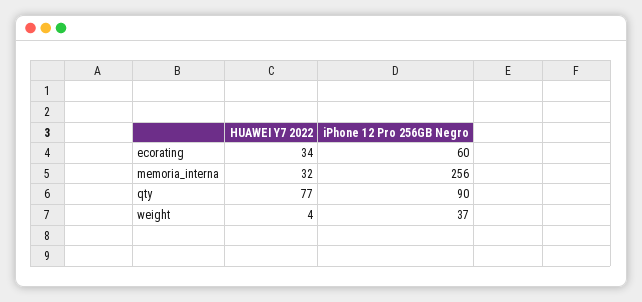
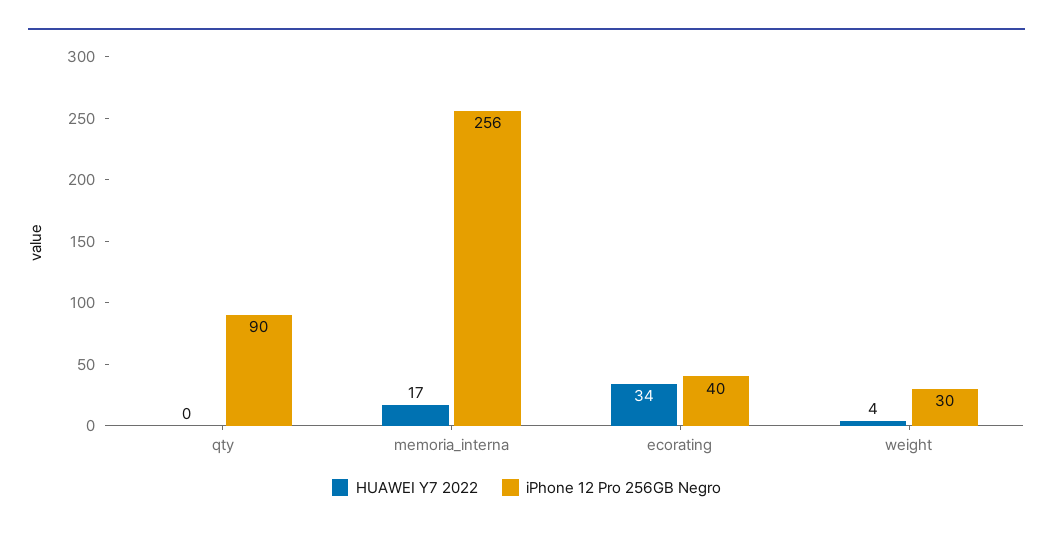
  {
    "HUAWEI Y7 2022": {
      "ecorating": 34,
-     "memoria_interna": 32,
+     "memoria_interna": 17,
-     "qty": 77,
+     "qty": 0,
      "weight": 4
    },
    "iPhone 12 Pro 256GB Negro": {
-     "ecorating": 60,
+     "ecorating": 40,
      "memoria_interna": 256,
      "qty": 90,
-     "weight": 37
+     "weight": 30
    }
  }

